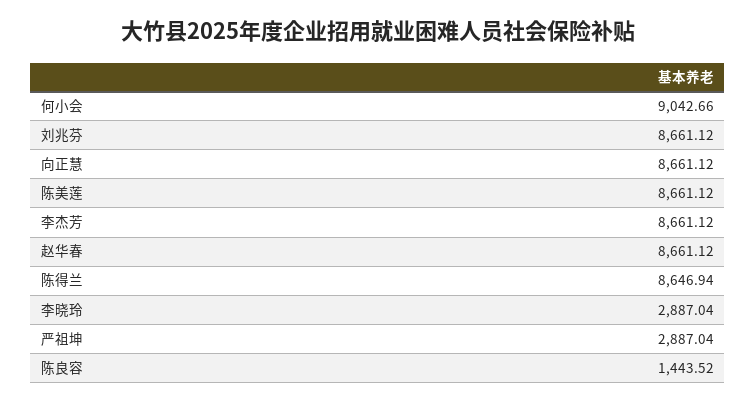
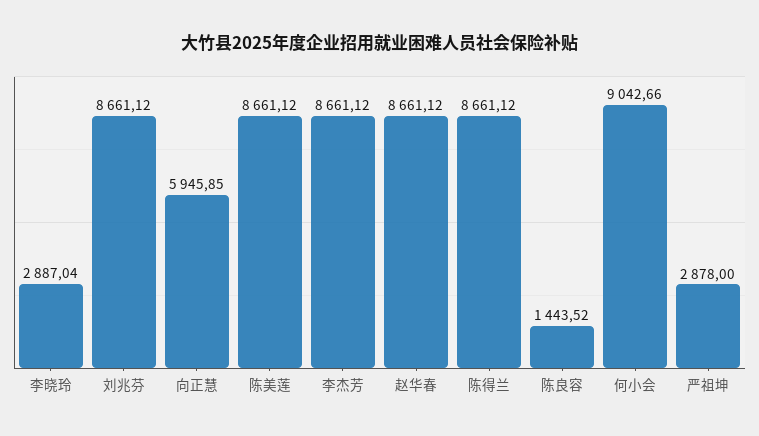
  {
    "何小会": 9042.66,
    "刘兆芬": 8661.12,
-   "向正慧": 8661.12,
+   "向正慧": 5945.85,
    "陈美莲": 8661.12,
    "李杰芳": 8661.12,
    "赵华春": 8661.12,
-   "陈得兰": 8646.94,
+   "陈得兰": 8661.12,
    "李晓玲": 2887.04,
-   "严祖坤": 2887.04,
+   "严祖坤": 2878,
    "陈良容": 1443.52
  }

